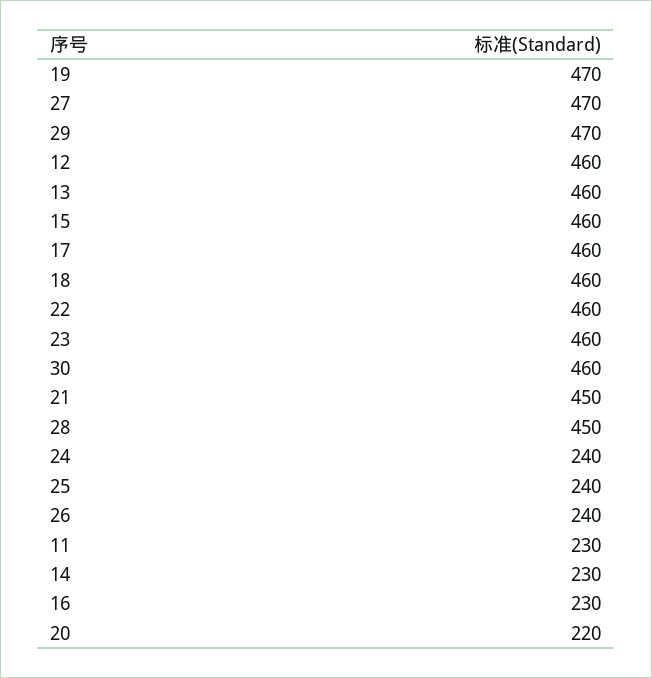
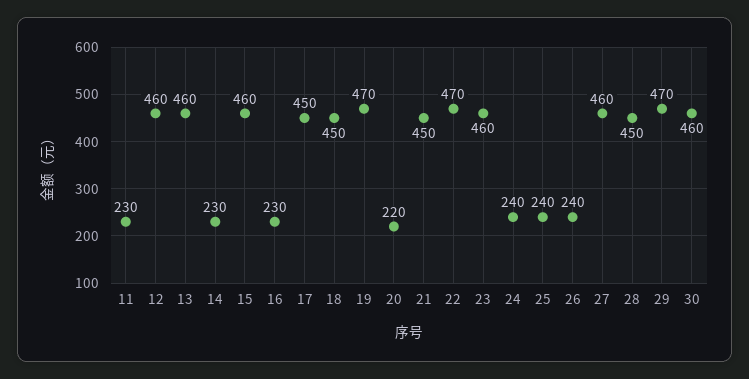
  {
    "19": 470,
-   "27": 470,
+   "27": 460,
    "29": 470,
    "12": 460,
    "13": 460,
    "15": 460,
-   "17": 460,
+   "17": 450,
-   "18": 460,
+   "18": 450,
-   "22": 460,
+   "22": 470,
    "23": 460,
    "30": 460,
    "21": 450,
    "28": 450,
    "24": 240,
    "25": 240,
    "26": 240,
    "11": 230,
    "14": 230,
    "16": 230,
    "20": 220
  }

